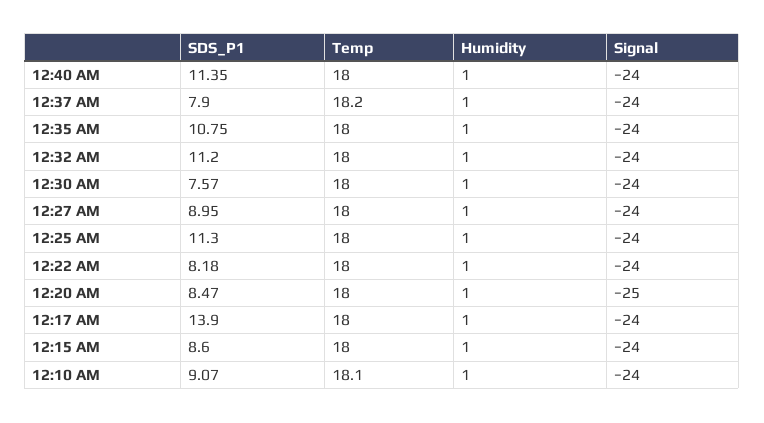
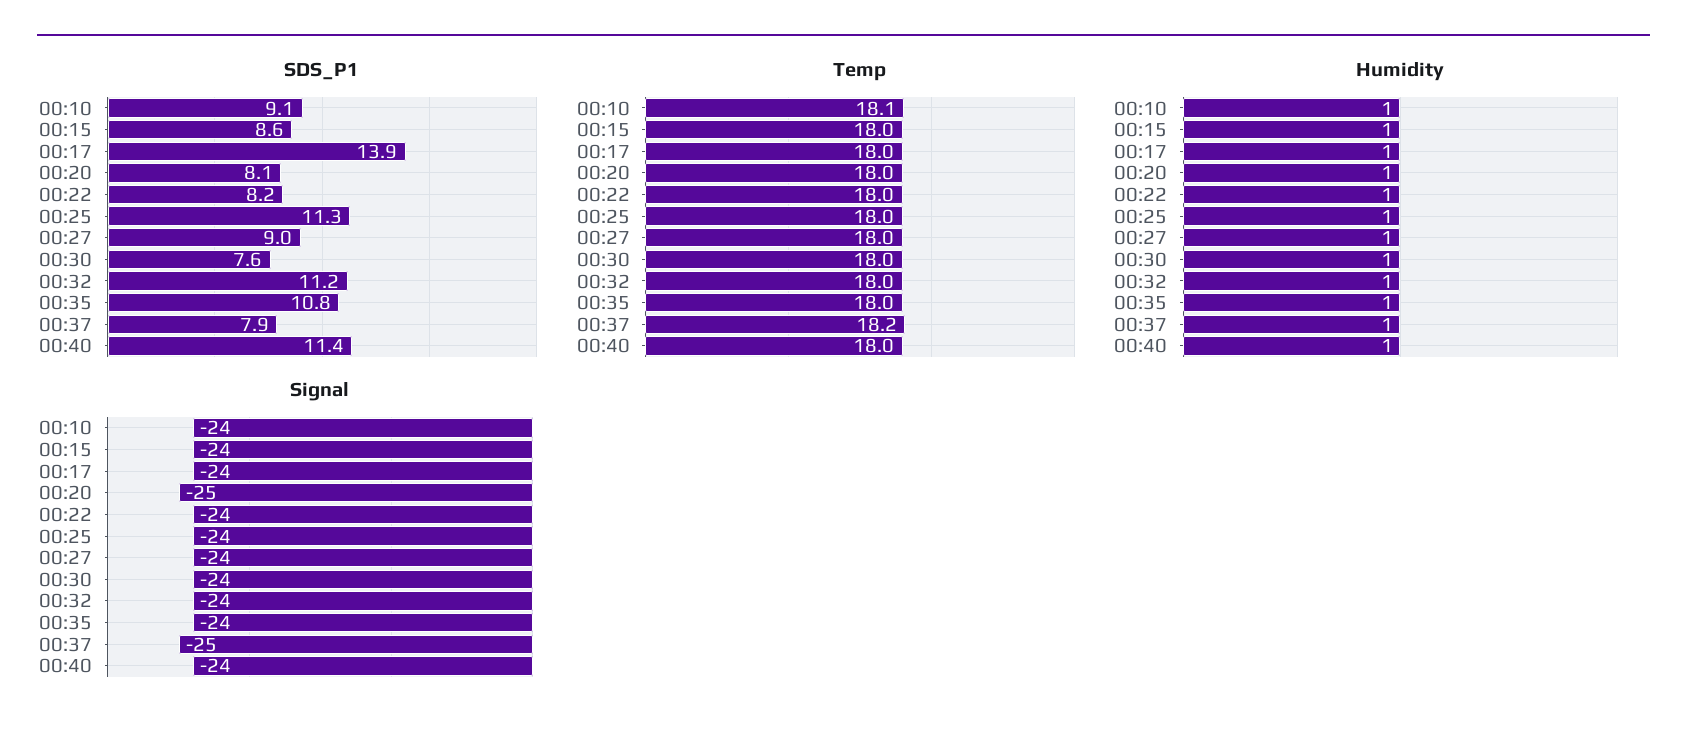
  {
    "SDS_P1": {
      "12:40 AM": 11.35,
      "12:37 AM": 7.9,
      "12:35 AM": 10.75,
      "12:32 AM": 11.2,
      "12:30 AM": 7.57,
      "12:27 AM": 8.95,
      "12:25 AM": 11.3,
      "12:22 AM": 8.18,
-     "12:20 AM": 8.47,
+     "12:20 AM": 8.1,
      "12:17 AM": 13.9,
      "12:15 AM": 8.6,
      "12:10 AM": 9.07
    },
    "Temp": {
      "12:40 AM": 18,
      "12:37 AM": 18.2,
      "12:35 AM": 18,
      "12:32 AM": 18,
      "12:30 AM": 18,
      "12:27 AM": 18,
      "12:25 AM": 18,
      "12:22 AM": 18,
      "12:20 AM": 18,
      "12:17 AM": 18,
      "12:15 AM": 18,
      "12:10 AM": 18.1
    },
    "Humidity": {
      "12:40 AM": 1,
      "12:37 AM": 1,
      "12:35 AM": 1,
      "12:32 AM": 1,
      "12:30 AM": 1,
      "12:27 AM": 1,
      "12:25 AM": 1,
      "12:22 AM": 1,
      "12:20 AM": 1,
      "12:17 AM": 1,
      "12:15 AM": 1,
      "12:10 AM": 1
    },
    "Signal": {
      "12:40 AM": -24,
-     "12:37 AM": -24,
+     "12:37 AM": -25,
      "12:35 AM": -24,
      "12:32 AM": -24,
      "12:30 AM": -24,
      "12:27 AM": -24,
      "12:25 AM": -24,
      "12:22 AM": -24,
      "12:20 AM": -25,
      "12:17 AM": -24,
      "12:15 AM": -24,
      "12:10 AM": -24
    }
  }

